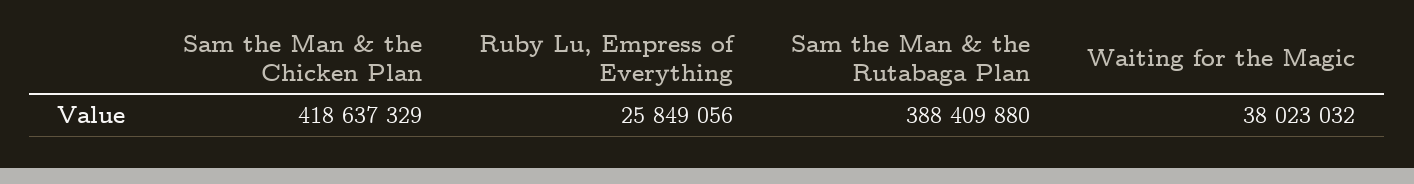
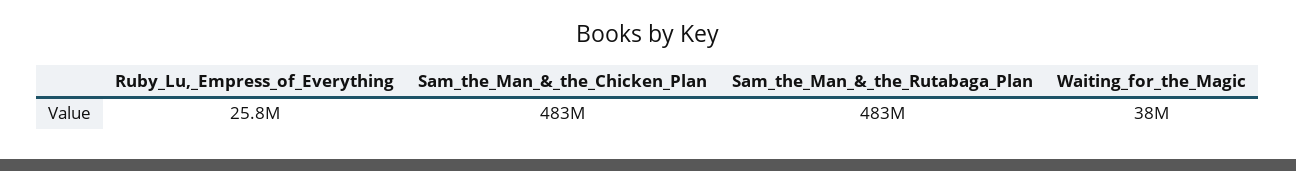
  {
-   "Sam the Man & the Chicken Plan": 418637329,
+   "Sam the Man & the Chicken Plan": 483000000,
    "Ruby Lu, Empress of Everything": 25849056,
-   "Sam the Man & the Rutabaga Plan": 388409880,
+   "Sam the Man & the Rutabaga Plan": 483000000,
    "Waiting for the Magic": 38023032
  }

